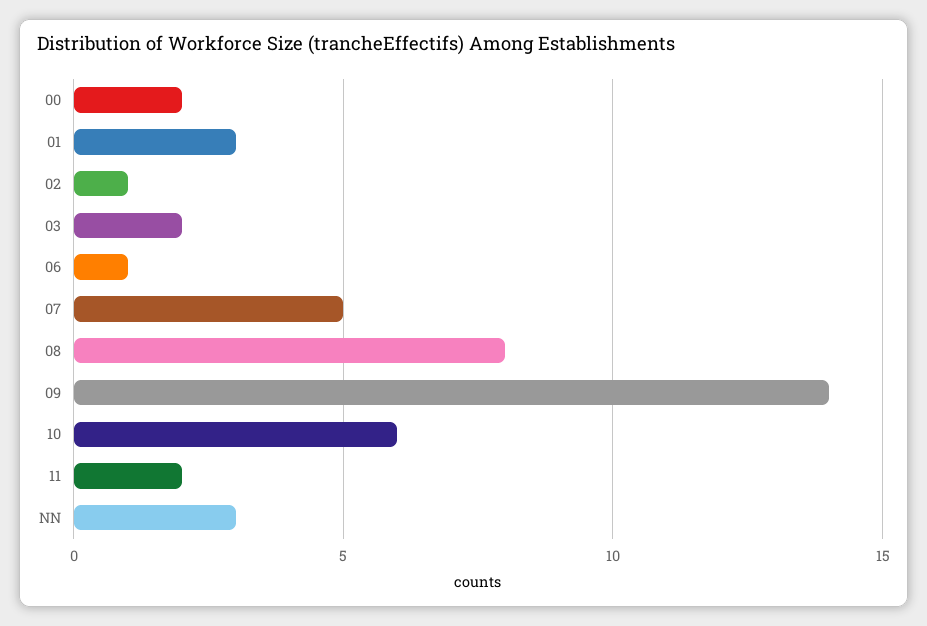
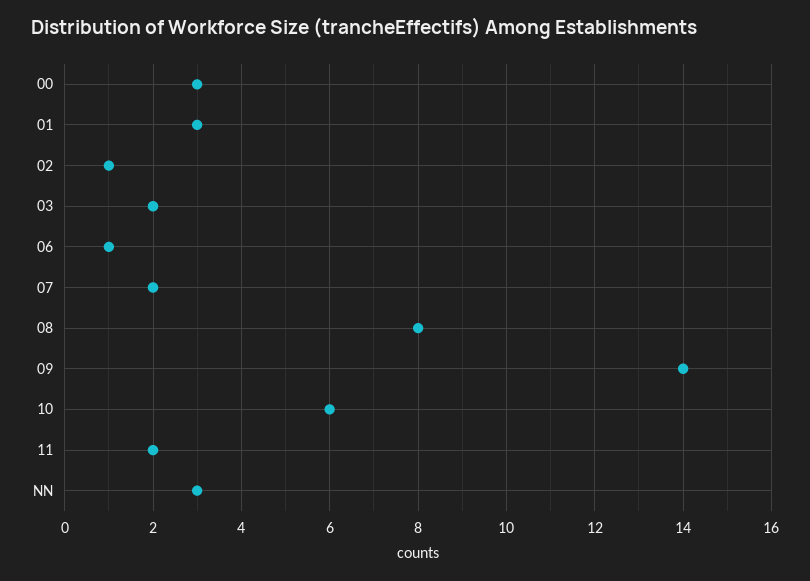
  {
-   "00": 2,
+   "00": 3,
    "01": 3,
    "02": 1,
    "03": 2,
    "06": 1,
-   "07": 5,
+   "07": 2,
    "08": 8,
    "09": 14,
    "10": 6,
    "11": 2,
    "NN": 3
  }

